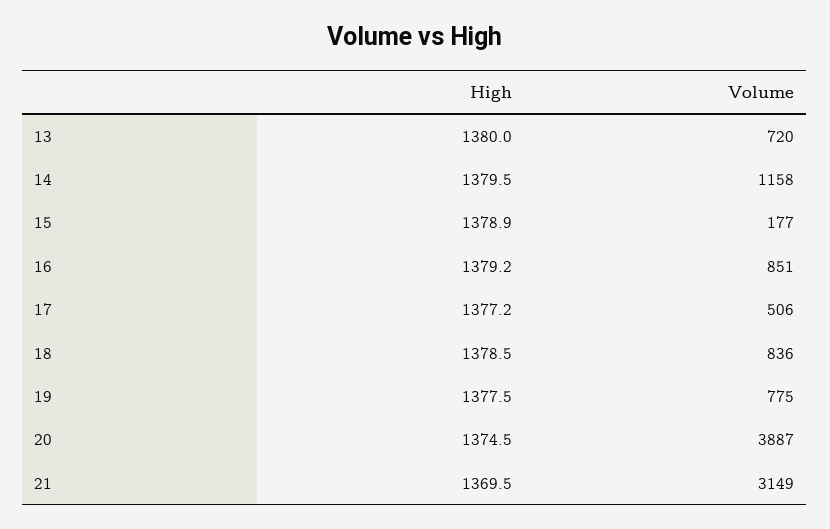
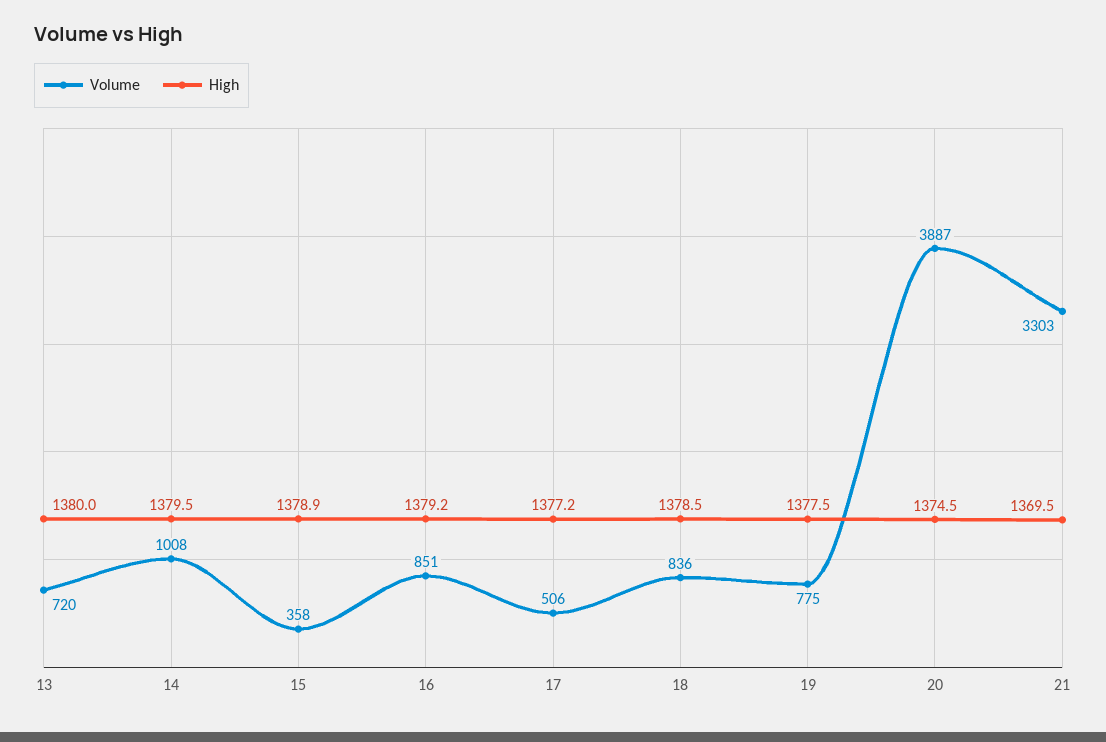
  {
    "High": {
      "13": 1380,
      "14": 1379.5,
      "15": 1378.9,
      "16": 1379.2,
      "17": 1377.2,
      "18": 1378.5,
      "19": 1377.5,
      "20": 1374.5,
      "21": 1369.5
    },
    "Volume": {
      "13": 720,
-     "14": 1158,
+     "14": 1008,
-     "15": 177,
+     "15": 358,
      "16": 851,
      "17": 506,
      "18": 836,
      "19": 775,
      "20": 3887,
-     "21": 3149
+     "21": 3303
    }
  }

